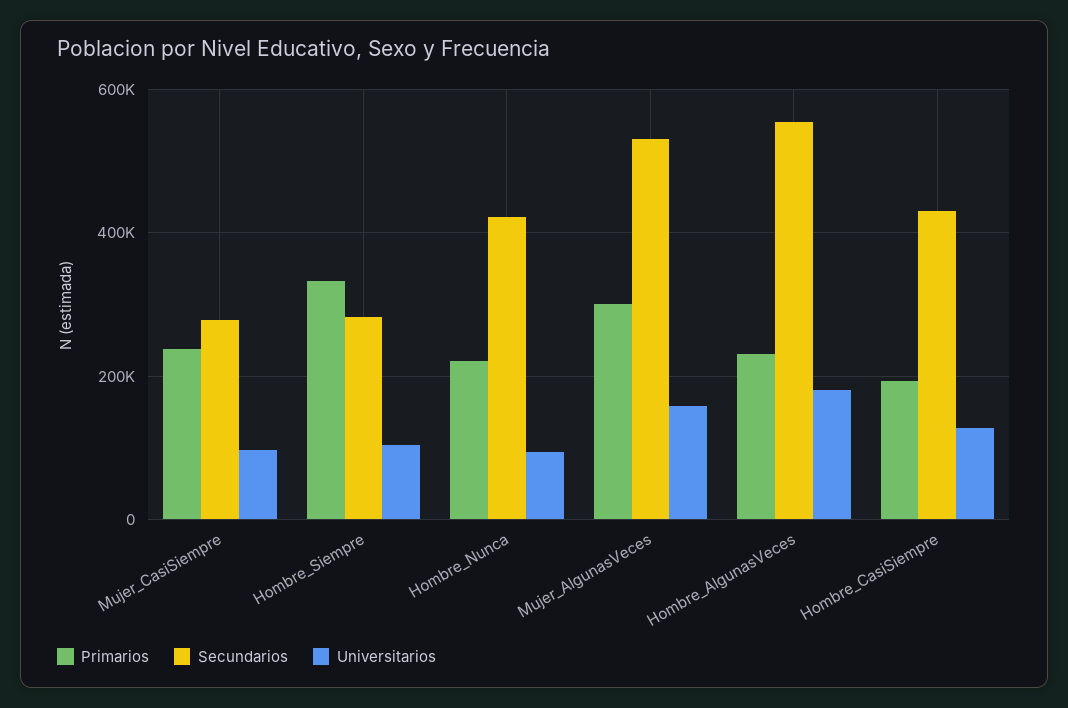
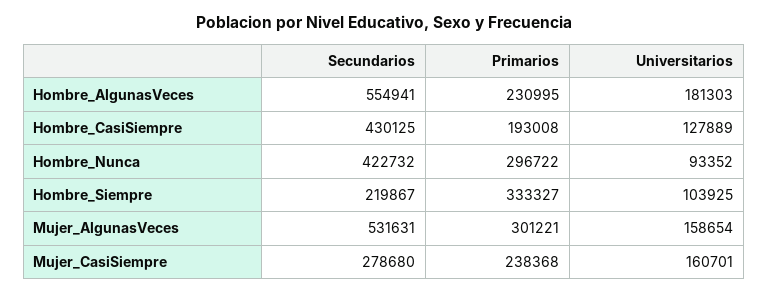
  {
    "Primarios": {
      "Mujer_CasiSiempre": 238368,
      "Hombre_Siempre": 333327,
-     "Hombre_Nunca": 220000,
+     "Hombre_Nunca": 296722,
      "Mujer_AlgunasVeces": 301221,
      "Hombre_AlgunasVeces": 230995,
      "Hombre_CasiSiempre": 193008
    },
    "Secundarios": {
      "Mujer_CasiSiempre": 278680,
-     "Hombre_Siempre": 280000,
+     "Hombre_Siempre": 219867,
      "Hombre_Nunca": 422732,
      "Mujer_AlgunasVeces": 531631,
      "Hombre_AlgunasVeces": 554941,
      "Hombre_CasiSiempre": 430125
    },
    "Universitarios": {
-     "Mujer_CasiSiempre": 100000,
+     "Mujer_CasiSiempre": 160701,
      "Hombre_Siempre": 103925,
      "Hombre_Nunca": 93352,
      "Mujer_AlgunasVeces": 158654,
      "Hombre_AlgunasVeces": 181303,
      "Hombre_CasiSiempre": 127889
    }
  }

